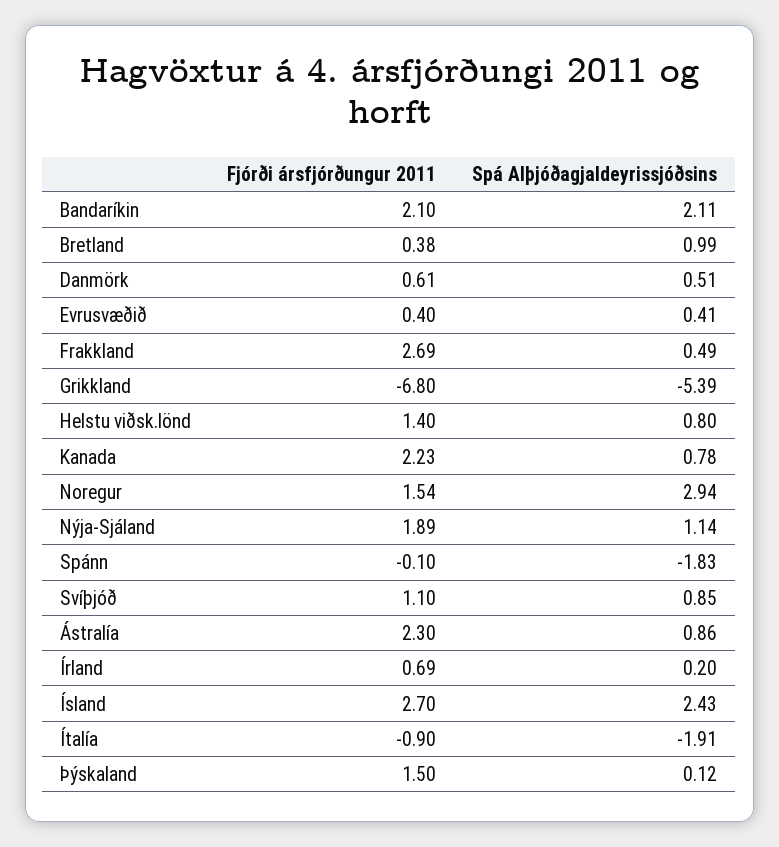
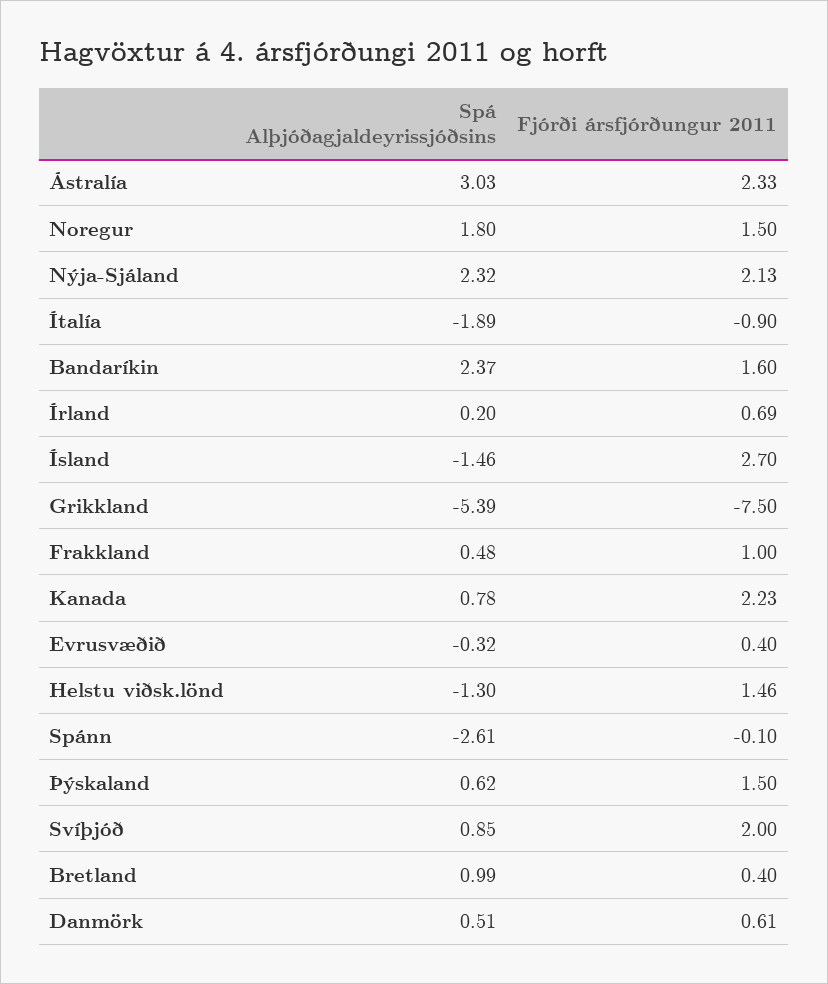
  {
    "Fjórði ársfjórðungur 2011": {
-     "Bandaríkin": 2.1,
+     "Bandaríkin": 1.6,
-     "Bretland": 0.38,
+     "Bretland": 0.4,
      "Danmörk": 0.61,
      "Evrusvæðið": 0.4,
-     "Frakkland": 2.69,
+     "Frakkland": 1,
-     "Grikkland": -6.8,
+     "Grikkland": -7.5,
-     "Helstu viðsk.lönd": 1.4,
+     "Helstu viðsk.lönd": 1.46,
      "Kanada": 2.23,
-     "Noregur": 1.54,
+     "Noregur": 1.5,
-     "Nýja-Sjáland": 1.89,
+     "Nýja-Sjáland": 2.13,
      "Spánn": -0.1,
-     "Svíþjóð": 1.1,
+     "Svíþjóð": 2,
-     "Ástralía": 2.3,
+     "Ástralía": 2.33,
      "Írland": 0.69,
      "Ísland": 2.7,
      "Ítalía": -0.9,
      "Þýskaland": 1.5
    },
    "Spá Alþjóðagjaldeyrissjóðsins": {
-     "Bandaríkin": 2.11,
+     "Bandaríkin": 2.37,
      "Bretland": 0.99,
      "Danmörk": 0.51,
-     "Evrusvæðið": 0.41,
+     "Evrusvæðið": -0.32,
-     "Frakkland": 0.49,
+     "Frakkland": 0.48,
      "Grikkland": -5.39,
-     "Helstu viðsk.lönd": 0.8,
+     "Helstu viðsk.lönd": -1.3,
      "Kanada": 0.78,
-     "Noregur": 2.94,
+     "Noregur": 1.8,
-     "Nýja-Sjáland": 1.14,
+     "Nýja-Sjáland": 2.32,
-     "Spánn": -1.83,
+     "Spánn": -2.61,
      "Svíþjóð": 0.85,
-     "Ástralía": 0.86,
+     "Ástralía": 3.03,
      "Írland": 0.2,
-     "Ísland": 2.43,
+     "Ísland": -1.46,
-     "Ítalía": -1.91,
+     "Ítalía": -1.89,
-     "Þýskaland": 0.12
+     "Þýskaland": 0.62
    }
  }

